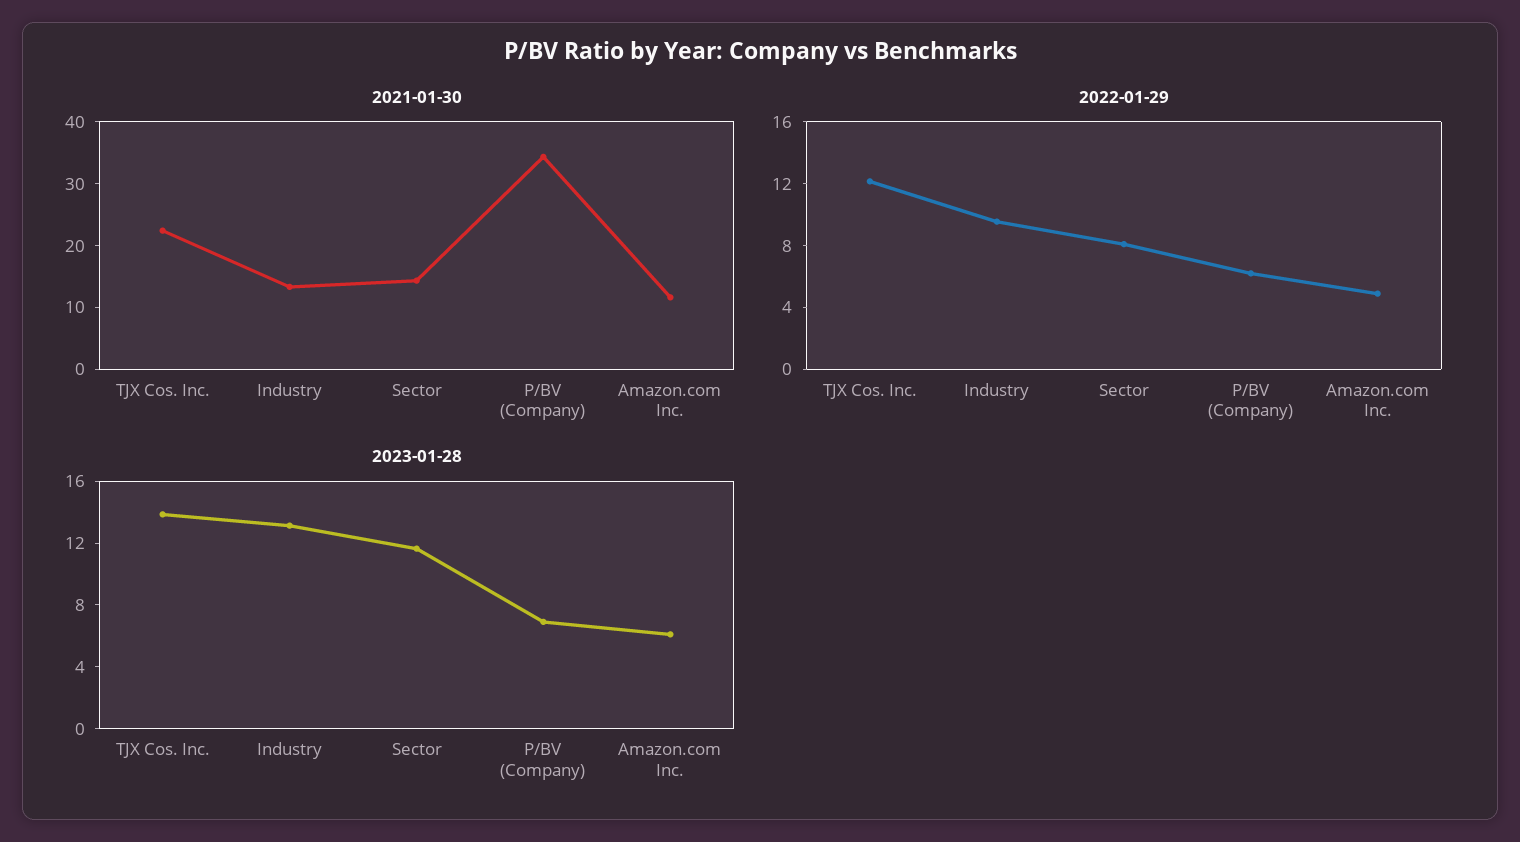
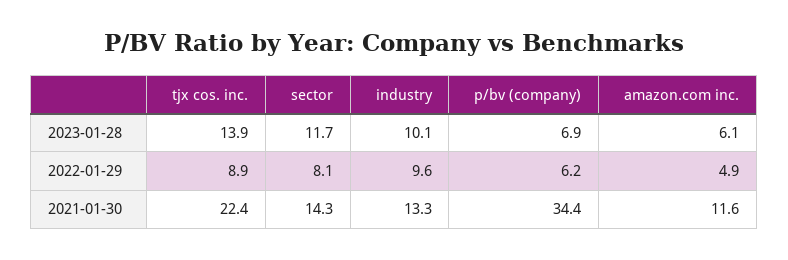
  {
    "2021-01-30": {
      "TJX Cos. Inc.": 22.4,
      "Industry": 13.3,
      "Sector": 14.3,
      "P/BV (Company)": 34.4,
      "Amazon.com Inc.": 11.6
    },
    "2022-01-29": {
-     "TJX Cos. Inc.": 12,
+     "TJX Cos. Inc.": 8.9,
      "Industry": 9.6,
      "Sector": 8.1,
      "P/BV (Company)": 6.2,
      "Amazon.com Inc.": 4.9
    },
    "2023-01-28": {
      "TJX Cos. Inc.": 13.9,
-     "Industry": 13,
+     "Industry": 10.1,
      "Sector": 11.7,
      "P/BV (Company)": 6.9,
      "Amazon.com Inc.": 6.1
    }
  }

